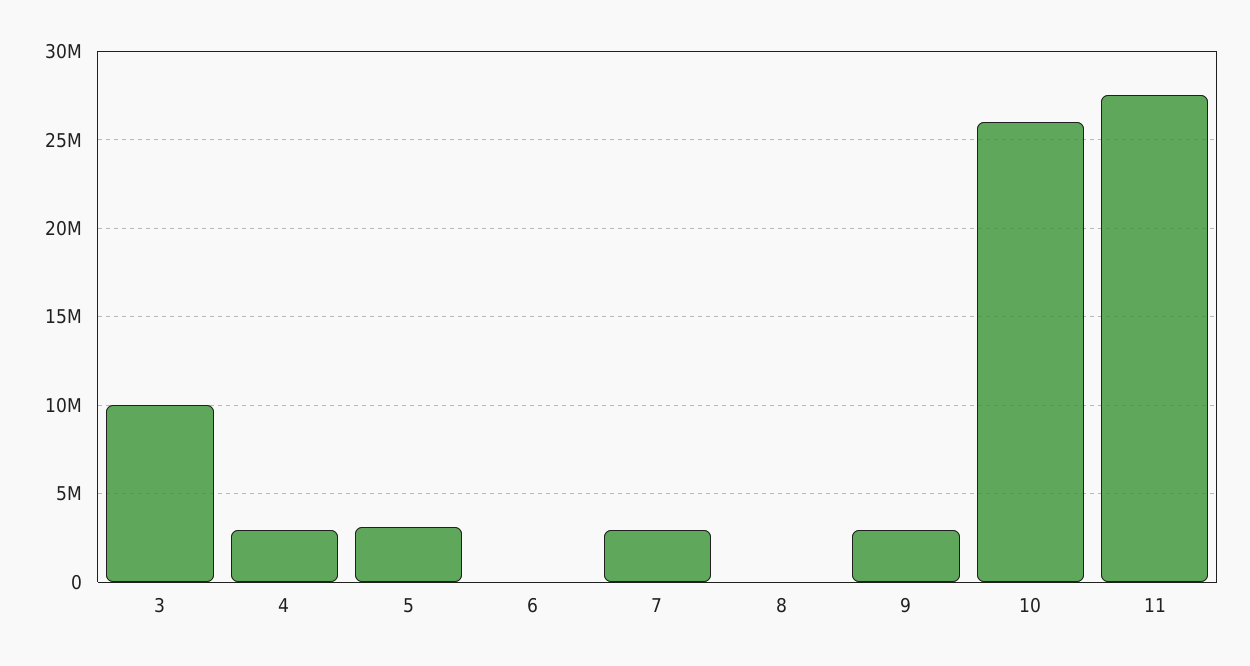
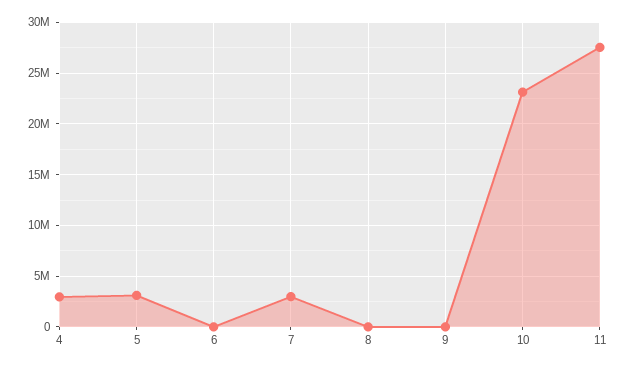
  {
-   "3": 10000000,
    "4": 3000000,
    "5": 3000000,
    "6": 0,
    "7": 3000000,
    "8": 0,
-   "9": 3000000,
+   "9": 0,
-   "10": 26000000,
+   "10": 23000000,
    "11": 27500000
  }

